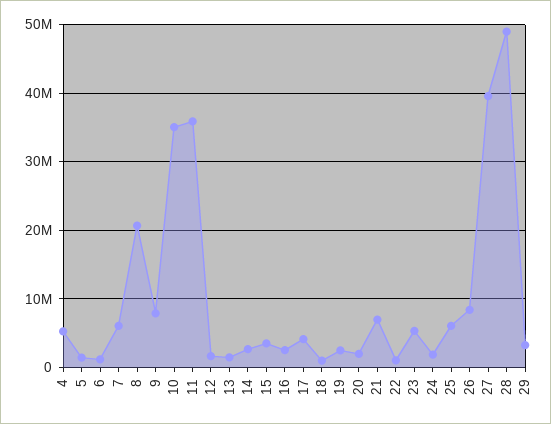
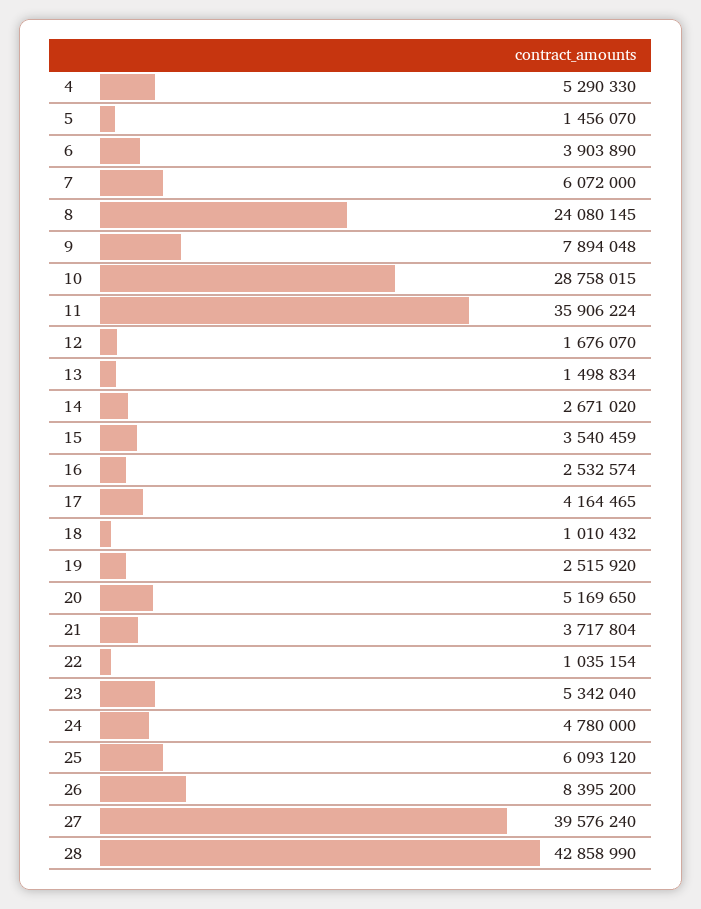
  {
    "4": 5290330,
    "5": 1456070,
-   "6": 1000000,
+   "6": 3903890,
    "7": 6072000,
-   "8": 21000000,
+   "8": 24080145,
    "9": 7894048,
-   "10": 35000000,
+   "10": 28758015,
    "11": 35906224,
    "12": 1676070,
    "13": 1498834,
    "14": 2671020,
    "15": 3540459,
    "16": 2532574,
    "17": 4164465,
    "18": 1010432,
    "19": 2515920,
-   "20": 2000000,
+   "20": 5169650,
-   "21": 7000000,
+   "21": 3717804,
    "22": 1035154,
    "23": 5342040,
-   "24": 2000000,
+   "24": 4780000,
    "25": 6093120,
    "26": 8395200,
    "27": 39576240,
-   "28": 49000000,
+   "28": 42858990
-   "29": 3000000
  }

